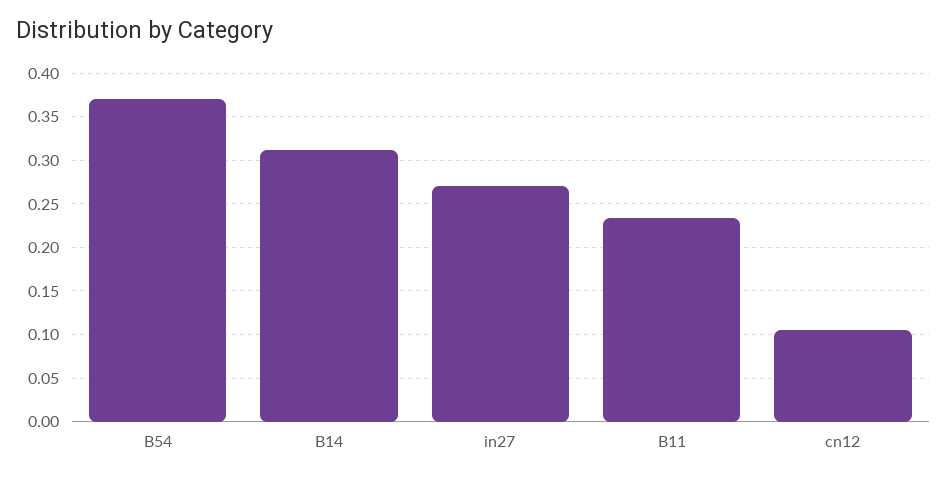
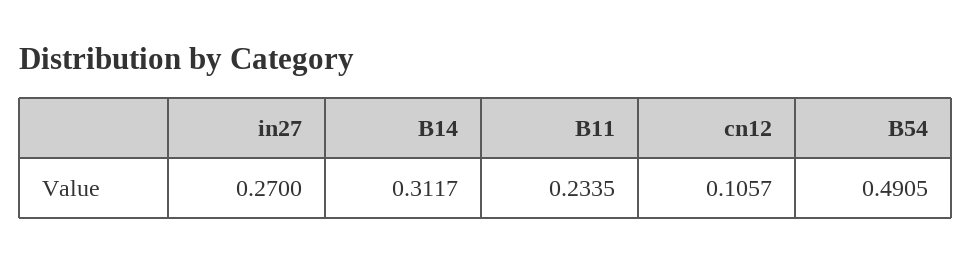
  {
-   "B54": 0.37,
+   "B54": 0.4905,
    "B14": 0.3117,
    "in27": 0.27,
    "B11": 0.2335,
    "cn12": 0.1057
  }

